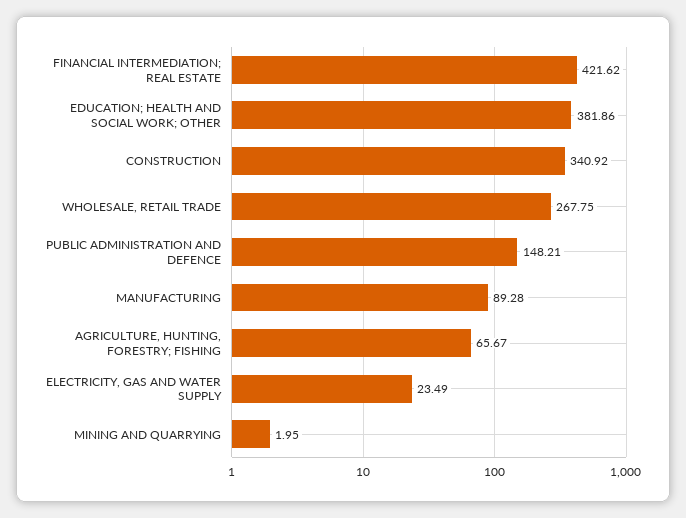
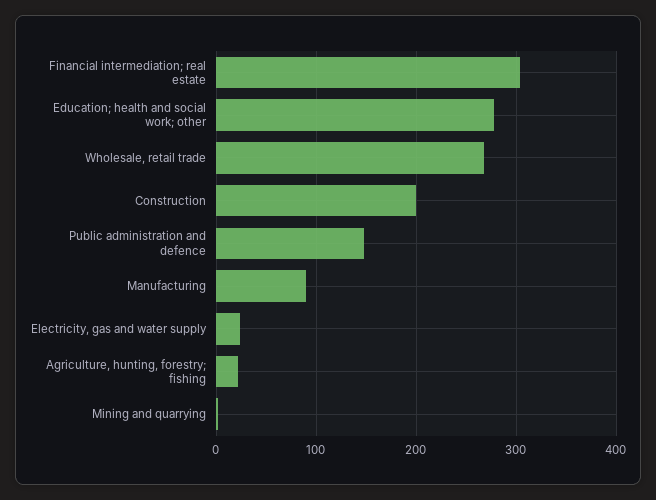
  {
-   "FINANCIAL INTERMEDIATION; REAL ESTATE": 421.62,
+   "FINANCIAL INTERMEDIATION; REAL ESTATE": 300,
-   "EDUCATION; HEALTH AND SOCIAL WORK; OTHER": 381.86,
+   "EDUCATION; HEALTH AND SOCIAL WORK; OTHER": 280,
-   "CONSTRUCTION": 340.92,
+   "CONSTRUCTION": 200,
    "WHOLESALE, RETAIL TRADE": 267.75,
    "PUBLIC ADMINISTRATION AND DEFENCE": 148.21,
    "MANUFACTURING": 89.28,
-   "AGRICULTURE, HUNTING, FORESTRY; FISHING": 65.67,
+   "AGRICULTURE, HUNTING, FORESTRY; FISHING": 20,
    "ELECTRICITY, GAS AND WATER SUPPLY": 23.49,
    "MINING AND QUARRYING": 1.95
  }

